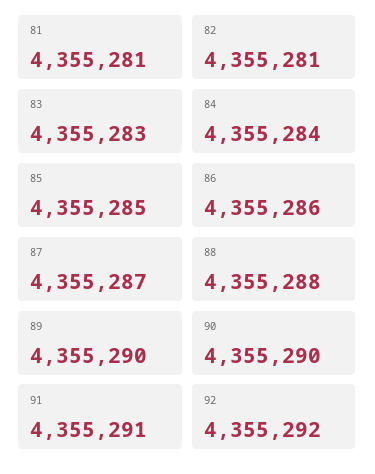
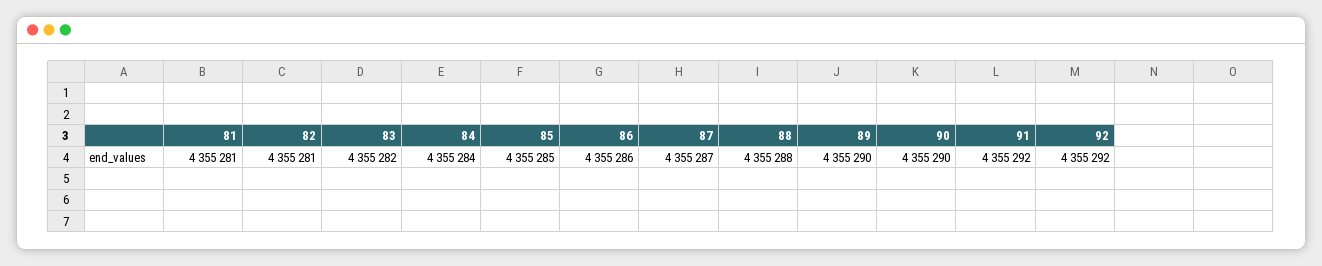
  {
    "81": 4355281,
    "82": 4355281,
-   "83": 4355283,
+   "83": 4355282,
    "84": 4355284,
    "85": 4355285,
    "86": 4355286,
    "87": 4355287,
    "88": 4355288,
    "89": 4355290,
    "90": 4355290,
-   "91": 4355291,
+   "91": 4355292,
    "92": 4355292
  }

